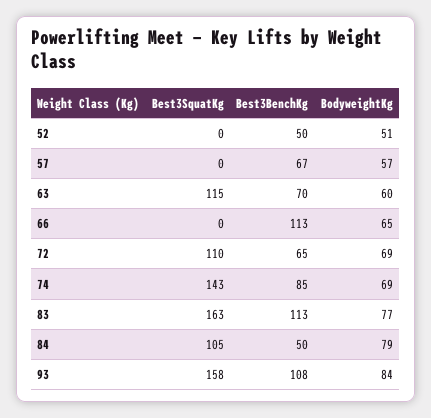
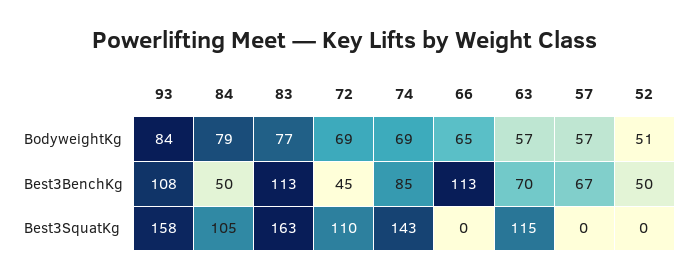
  {
    "Best3SquatKg": {
      "52": 0,
      "57": 0,
      "63": 115,
      "66": 0,
      "72": 110,
      "74": 143,
      "83": 163,
      "84": 105,
      "93": 158
    },
    "Best3BenchKg": {
      "52": 50,
      "57": 67,
      "63": 70,
      "66": 113,
-     "72": 65,
+     "72": 45,
      "74": 85,
      "83": 113,
      "84": 50,
      "93": 108
    },
    "BodyweightKg": {
      "52": 51,
      "57": 57,
-     "63": 60,
+     "63": 57,
      "66": 65,
      "72": 69,
      "74": 69,
      "83": 77,
      "84": 79,
      "93": 84
    }
  }

